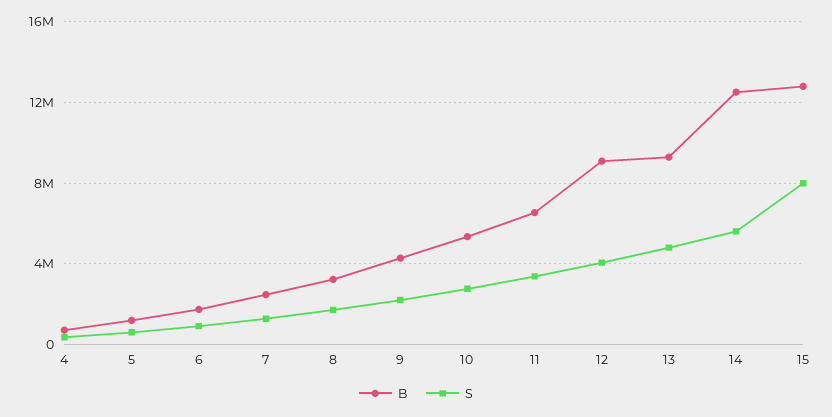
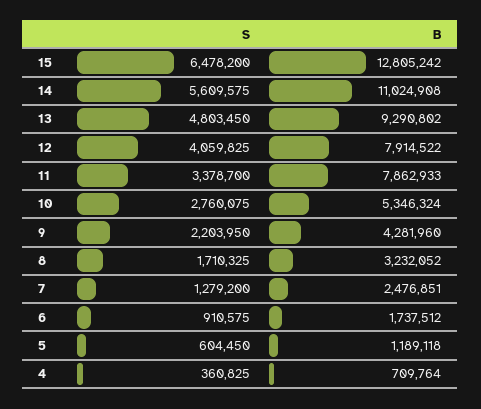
  {
    "B": {
      "4": 709764,
      "5": 1189118,
      "6": 1737512,
      "7": 2476851,
      "8": 3232052,
      "9": 4281960,
      "10": 5346324,
-     "11": 6500000,
+     "11": 7862933,
-     "12": 9000000,
+     "12": 7914522,
      "13": 9290802,
-     "14": 12500000,
+     "14": 11024908,
      "15": 12805242
    },
    "S": {
      "4": 360825,
      "5": 604450,
      "6": 910575,
      "7": 1279200,
      "8": 1710325,
      "9": 2203950,
      "10": 2760075,
      "11": 3378700,
      "12": 4059825,
      "13": 4803450,
      "14": 5609575,
-     "15": 8000000
+     "15": 6478200
    }
  }

